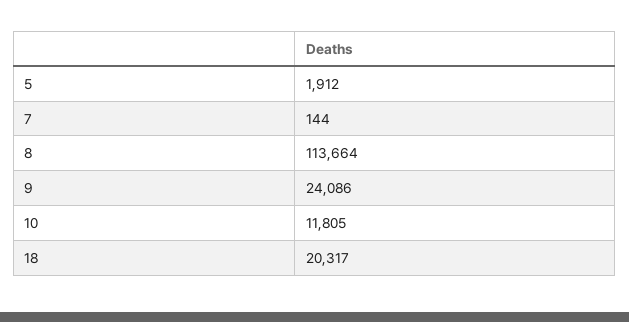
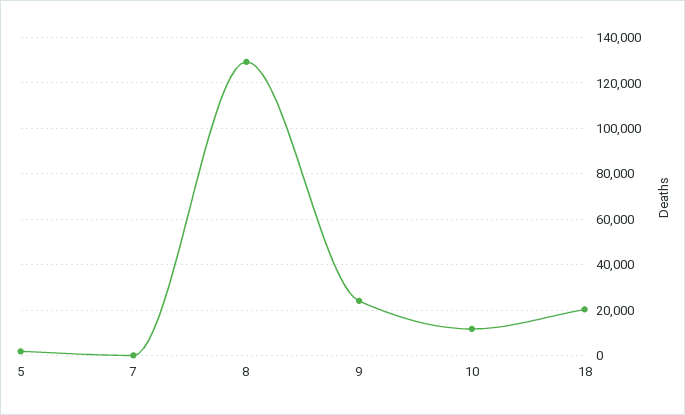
  {
    "5": 1912,
    "7": 144,
-   "8": 113664,
+   "8": 130000,
    "9": 24086,
    "10": 11805,
    "18": 20317
  }

